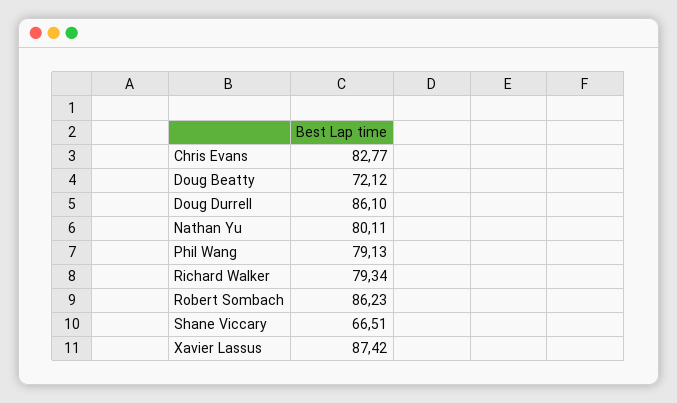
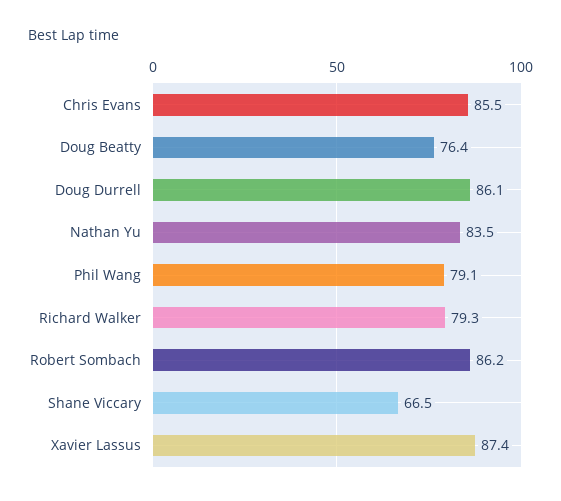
  {
-   "Chris Evans": 82.77,
+   "Chris Evans": 85.5,
-   "Doug Beatty": 72.12,
+   "Doug Beatty": 76.4,
    "Doug Durrell": 86.1,
-   "Nathan Yu": 80.11,
+   "Nathan Yu": 83.5,
    "Phil Wang": 79.13,
    "Richard Walker": 79.34,
    "Robert Sombach": 86.23,
    "Shane Viccary": 66.51,
    "Xavier Lassus": 87.42
  }

